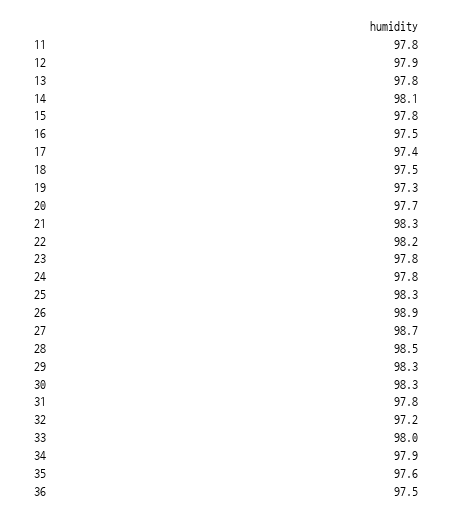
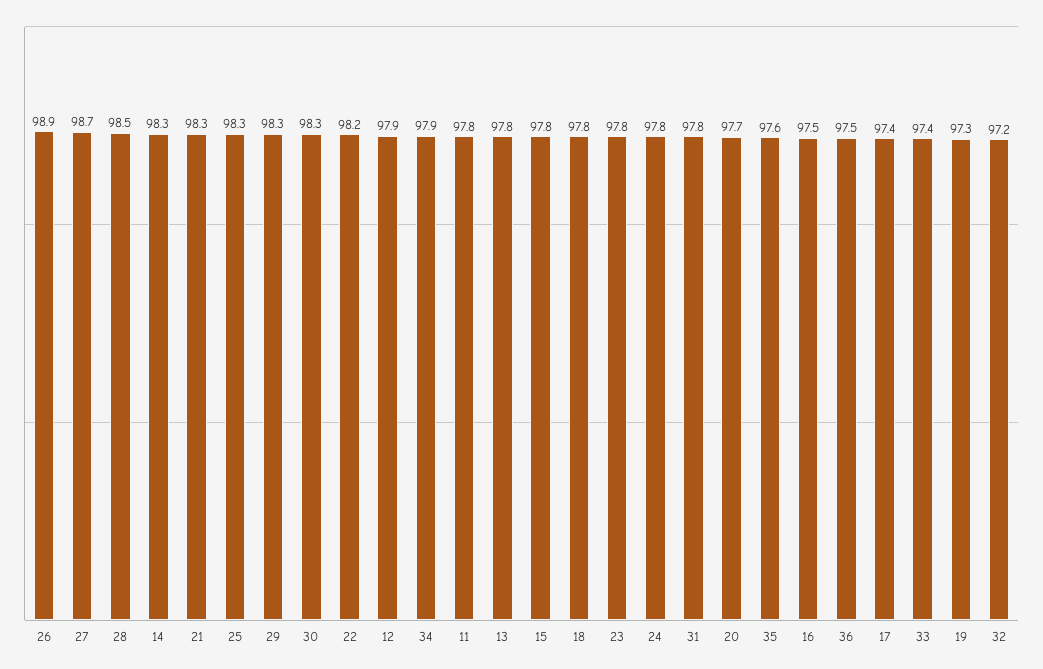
  {
    "11": 97.8,
    "12": 97.9,
    "13": 97.8,
-   "14": 98.1,
+   "14": 98.3,
    "15": 97.8,
    "16": 97.5,
    "17": 97.4,
-   "18": 97.5,
+   "18": 97.8,
    "19": 97.3,
    "20": 97.7,
    "21": 98.3,
    "22": 98.2,
    "23": 97.8,
    "24": 97.8,
    "25": 98.3,
    "26": 98.9,
    "27": 98.7,
    "28": 98.5,
    "29": 98.3,
    "30": 98.3,
    "31": 97.8,
    "32": 97.2,
-   "33": 98,
+   "33": 97.4,
    "34": 97.9,
    "35": 97.6,
    "36": 97.5
  }

